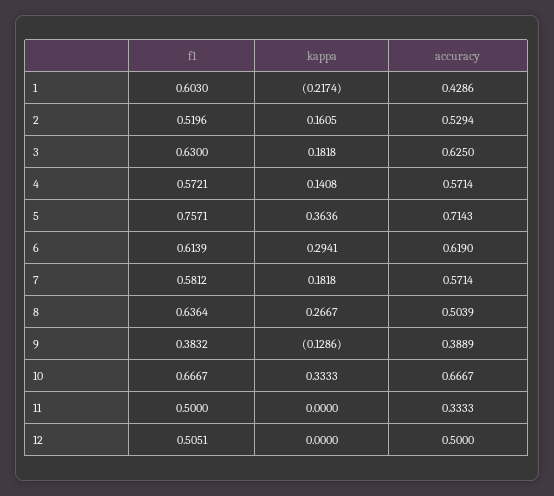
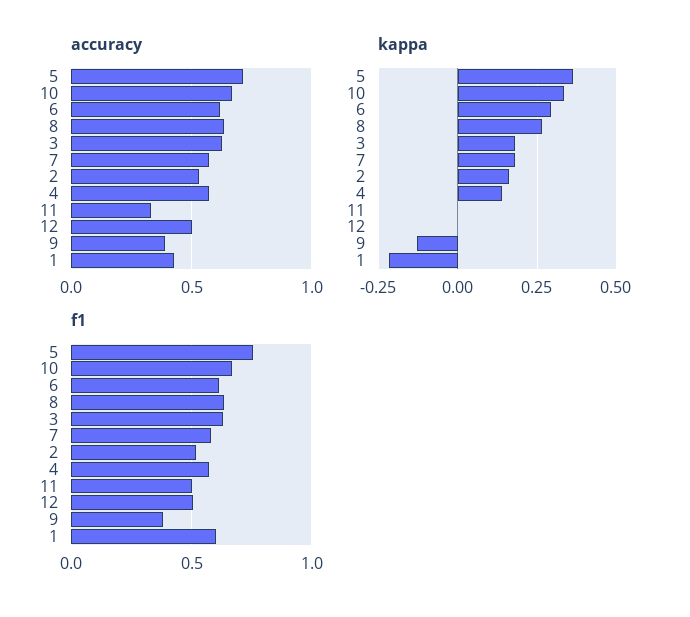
  {
    "f1": {
      "1": 0.603,
      "2": 0.5196,
      "3": 0.63,
      "4": 0.5721,
      "5": 0.7571,
      "6": 0.6139,
      "7": 0.5812,
      "8": 0.6364,
      "9": 0.3832,
      "10": 0.6667,
      "11": 0.5,
      "12": 0.5051
    },
    "kappa": {
      "1": -0.2174,
      "2": 0.1605,
      "3": 0.1818,
      "4": 0.1408,
      "5": 0.3636,
      "6": 0.2941,
      "7": 0.1818,
      "8": 0.2667,
      "9": -0.1286,
      "10": 0.3333,
      "11": 0,
      "12": 0
    },
    "accuracy": {
      "1": 0.4286,
      "2": 0.5294,
      "3": 0.625,
      "4": 0.5714,
      "5": 0.7143,
      "6": 0.619,
      "7": 0.5714,
-     "8": 0.5039,
+     "8": 0.65,
      "9": 0.3889,
      "10": 0.6667,
      "11": 0.3333,
      "12": 0.5
    }
  }

